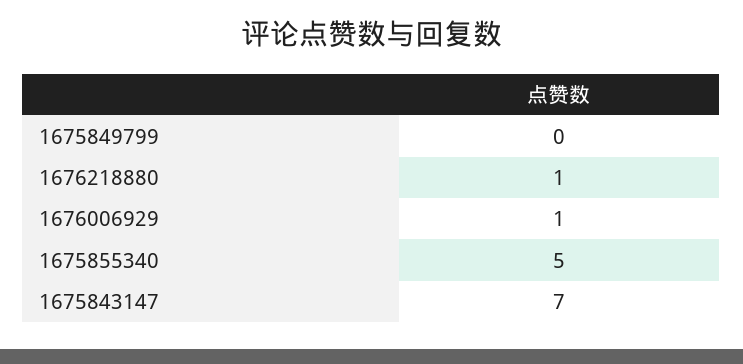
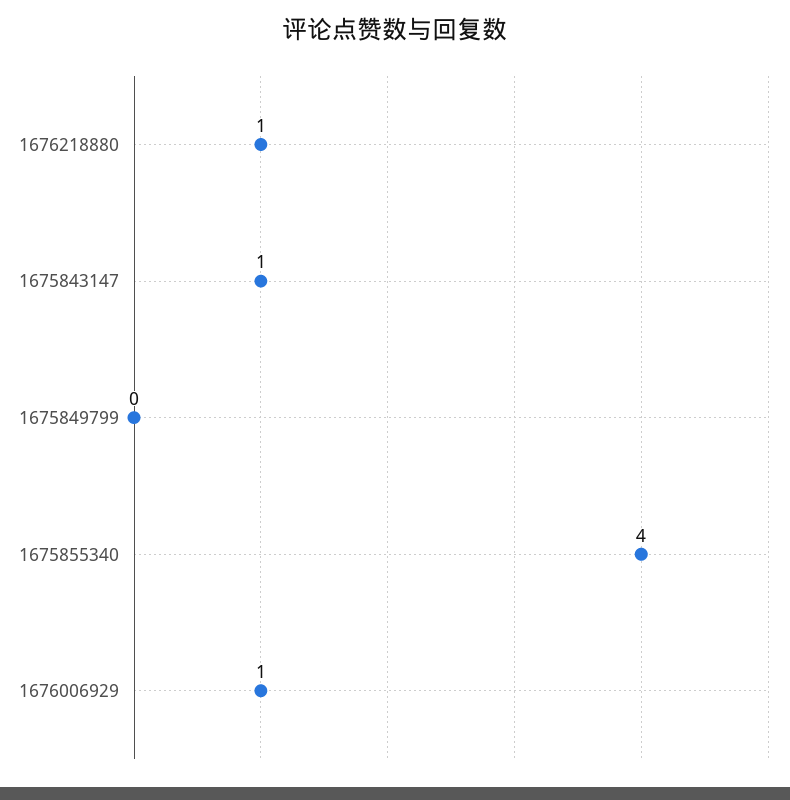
  {
    "1675849799": 0,
    "1676218880": 1,
    "1676006929": 1,
-   "1675855340": 5,
+   "1675855340": 4,
-   "1675843147": 7
+   "1675843147": 1
  }

